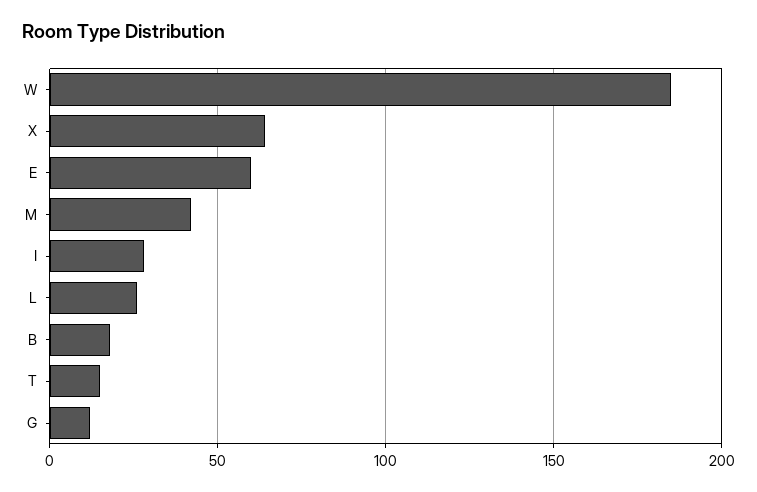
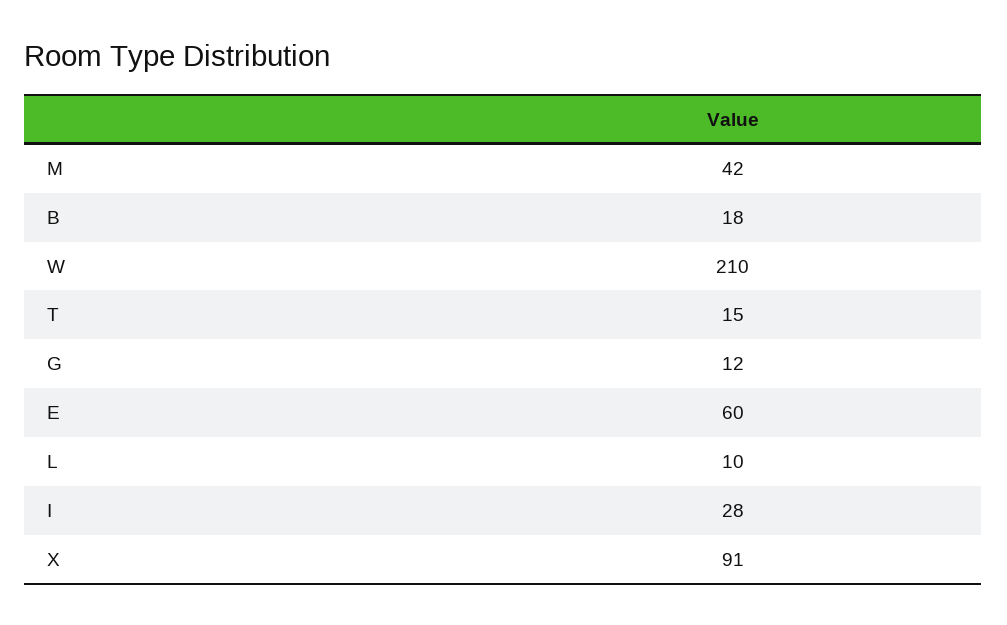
  {
-   "W": 185,
+   "W": 210,
-   "X": 65,
+   "X": 91,
    "E": 60,
    "M": 42,
    "I": 28,
-   "L": 25,
+   "L": 10,
    "B": 18,
    "T": 15,
    "G": 12
  }

